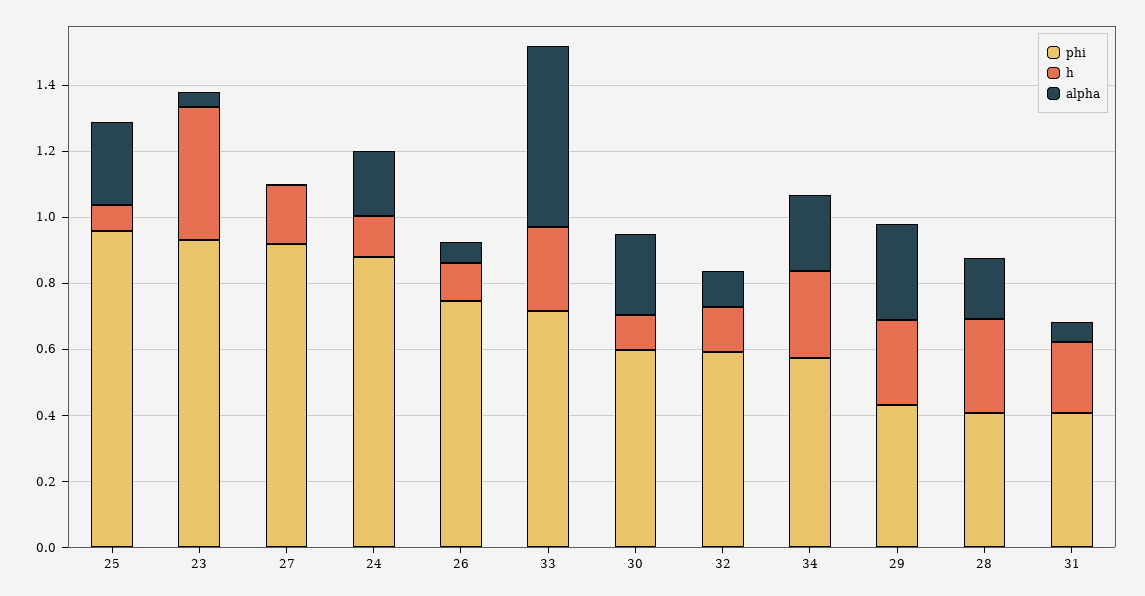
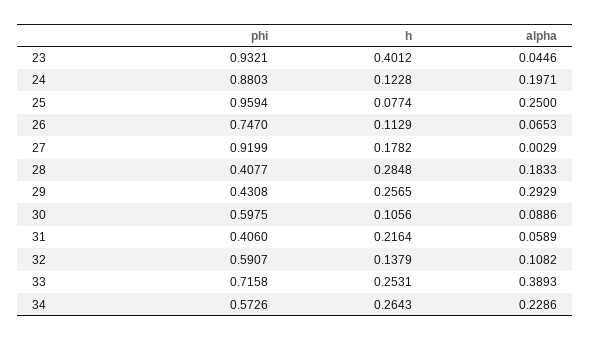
  {
    "phi": {
      "25": 0.9594,
      "23": 0.9321,
      "27": 0.9199,
      "24": 0.8803,
      "26": 0.747,
      "33": 0.7158,
      "30": 0.5975,
      "32": 0.5907,
      "34": 0.5726,
      "29": 0.4308,
      "28": 0.4077,
      "31": 0.406
    },
    "h": {
      "25": 0.0774,
      "23": 0.4012,
      "27": 0.1782,
      "24": 0.1228,
      "26": 0.1129,
      "33": 0.2531,
      "30": 0.1056,
      "32": 0.1379,
      "34": 0.2643,
      "29": 0.2565,
      "28": 0.2848,
      "31": 0.2164
    },
    "alpha": {
      "25": 0.25,
      "23": 0.0446,
      "27": 0.0029,
      "24": 0.1971,
      "26": 0.0653,
-     "33": 0.55,
+     "33": 0.3893,
-     "30": 0.25,
+     "30": 0.0886,
      "32": 0.1082,
      "34": 0.2286,
      "29": 0.2929,
      "28": 0.1833,
      "31": 0.0589
    }
  }

